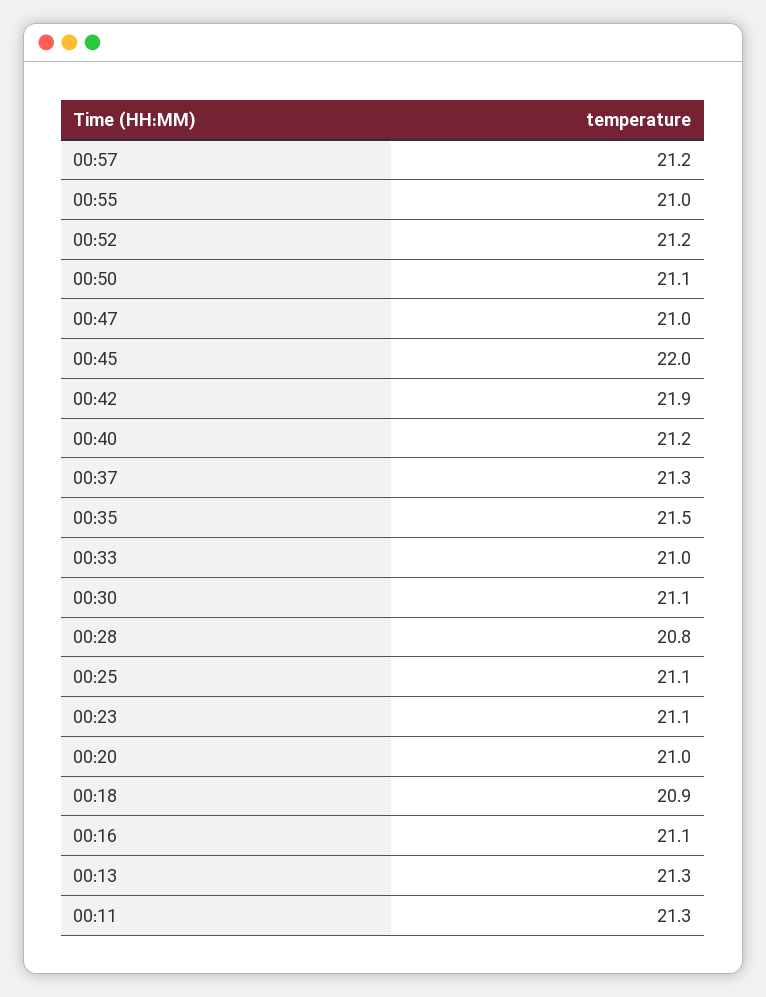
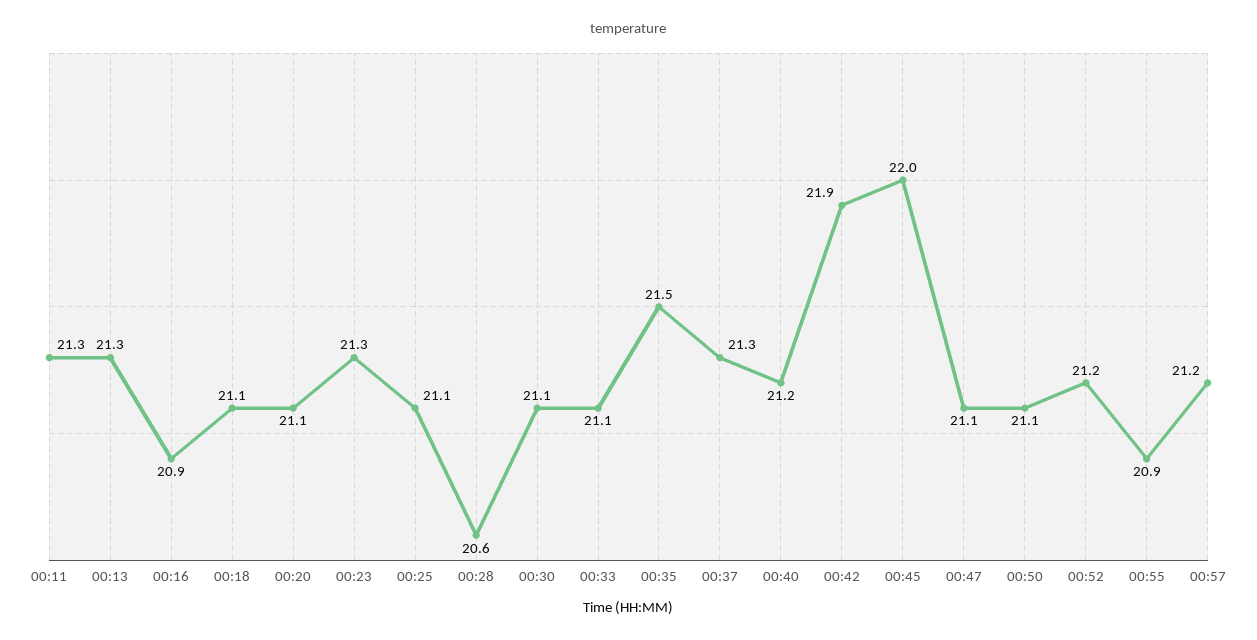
  {
    "00:57": 21.2,
-   "00:55": 21,
+   "00:55": 20.9,
    "00:52": 21.2,
    "00:50": 21.1,
-   "00:47": 21,
+   "00:47": 21.1,
    "00:45": 22,
    "00:42": 21.9,
    "00:40": 21.2,
    "00:37": 21.3,
    "00:35": 21.5,
-   "00:33": 21,
+   "00:33": 21.1,
    "00:30": 21.1,
-   "00:28": 20.8,
+   "00:28": 20.6,
    "00:25": 21.1,
-   "00:23": 21.1,
+   "00:23": 21.3,
-   "00:20": 21,
+   "00:20": 21.1,
-   "00:18": 20.9,
+   "00:18": 21.1,
-   "00:16": 21.1,
+   "00:16": 20.9,
    "00:13": 21.3,
    "00:11": 21.3
  }

